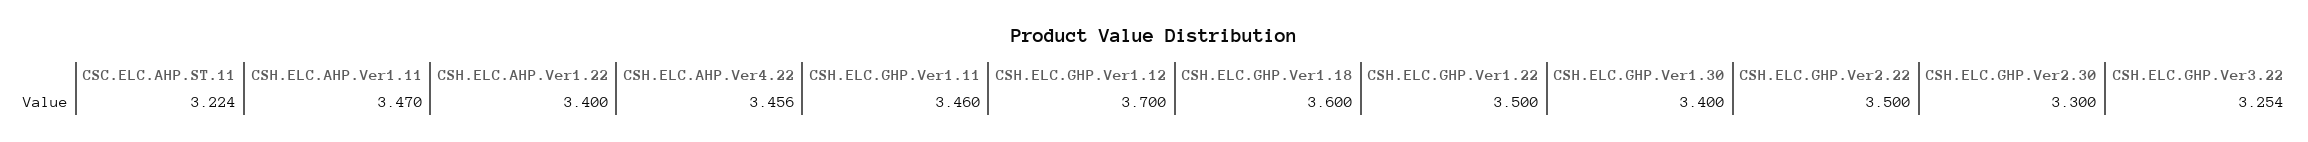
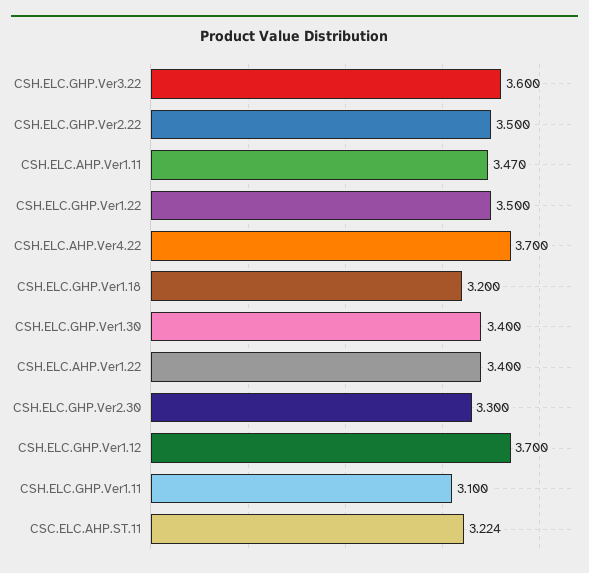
  {
    "CSC.ELC.AHP.ST.11": 3.224,
    "CSH.ELC.AHP.Ver1.11": 3.47,
    "CSH.ELC.AHP.Ver1.22": 3.4,
-   "CSH.ELC.AHP.Ver4.22": 3.456,
+   "CSH.ELC.AHP.Ver4.22": 3.7,
-   "CSH.ELC.GHP.Ver1.11": 3.46,
+   "CSH.ELC.GHP.Ver1.11": 3.1,
    "CSH.ELC.GHP.Ver1.12": 3.7,
-   "CSH.ELC.GHP.Ver1.18": 3.6,
+   "CSH.ELC.GHP.Ver1.18": 3.2,
    "CSH.ELC.GHP.Ver1.22": 3.5,
    "CSH.ELC.GHP.Ver1.30": 3.4,
    "CSH.ELC.GHP.Ver2.22": 3.5,
    "CSH.ELC.GHP.Ver2.30": 3.3,
-   "CSH.ELC.GHP.Ver3.22": 3.254
+   "CSH.ELC.GHP.Ver3.22": 3.6
  }

